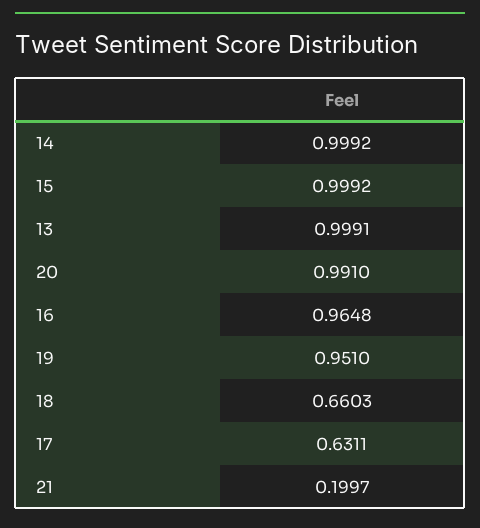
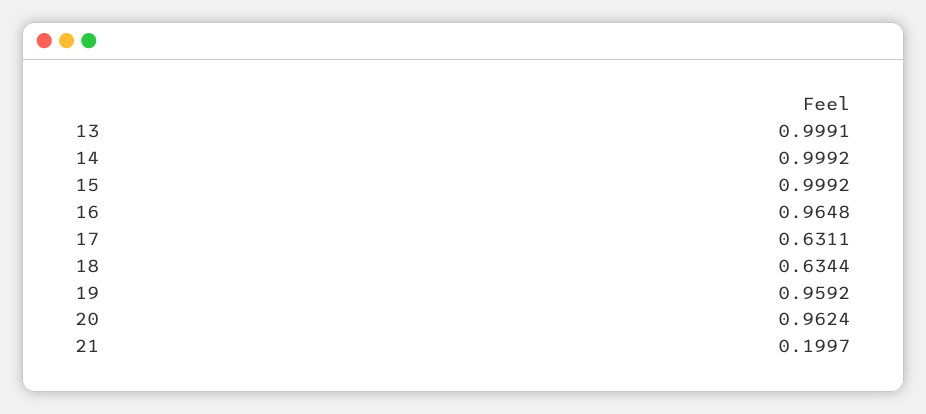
  {
    "14": 0.9992,
    "15": 0.9992,
    "13": 0.9991,
-   "20": 0.991,
+   "20": 0.9624,
    "16": 0.9648,
-   "19": 0.951,
+   "19": 0.9592,
-   "18": 0.6603,
+   "18": 0.6344,
    "17": 0.6311,
    "21": 0.1997
  }

